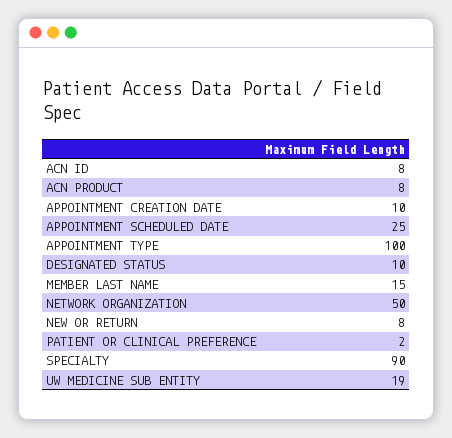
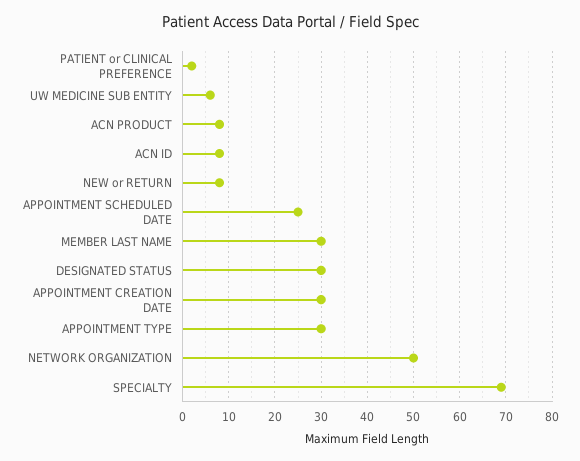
  {
    "ACN ID": 8,
    "ACN PRODUCT": 8,
-   "APPOINTMENT CREATION DATE": 10,
+   "APPOINTMENT CREATION DATE": 30,
    "APPOINTMENT SCHEDULED DATE": 25,
-   "APPOINTMENT TYPE": 100,
+   "APPOINTMENT TYPE": 30,
-   "DESIGNATED STATUS": 10,
+   "DESIGNATED STATUS": 30,
-   "MEMBER LAST NAME": 15,
+   "MEMBER LAST NAME": 30,
    "NETWORK ORGANIZATION": 50,
    "NEW OR RETURN": 8,
    "PATIENT OR CLINICAL PREFERENCE": 2,
-   "SPECIALTY": 90,
+   "SPECIALTY": 70,
-   "UW MEDICINE SUB ENTITY": 19
+   "UW MEDICINE SUB ENTITY": 5
  }

